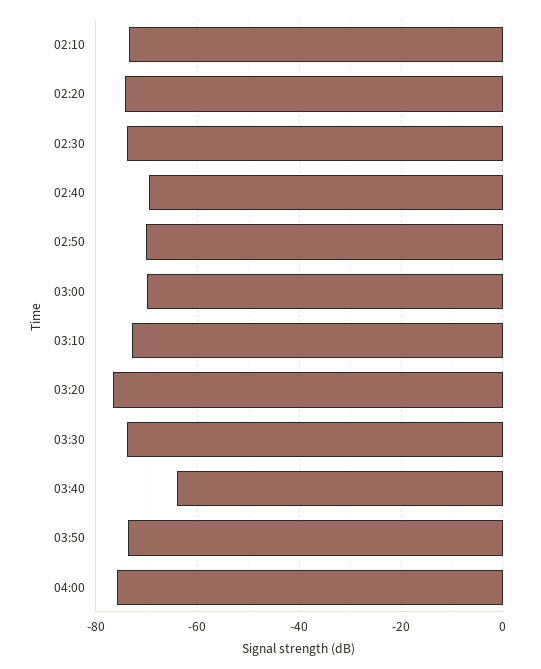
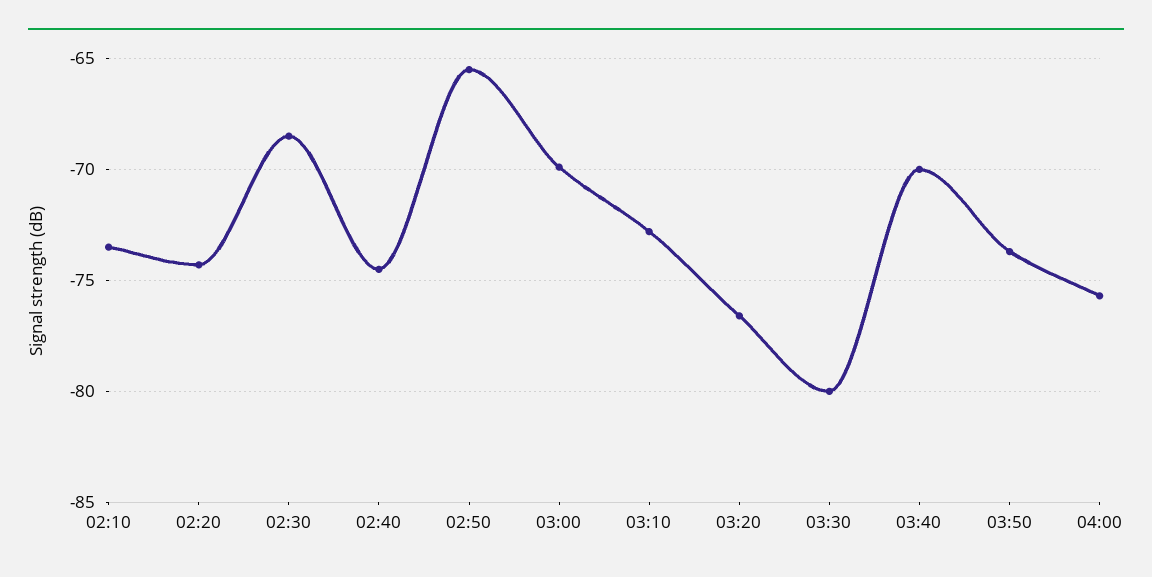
  {
    "02:10": -73.5,
    "02:20": -74.5,
-   "02:30": -74,
+   "02:30": -68.5,
-   "02:40": -70,
+   "02:40": -74.5,
-   "02:50": -70,
+   "02:50": -65.5,
    "03:00": -70,
    "03:10": -73,
    "03:20": -76.5,
-   "03:30": -74,
+   "03:30": -80,
-   "03:40": -64,
+   "03:40": -70,
    "03:50": -73.5,
    "04:00": -75.5
  }

